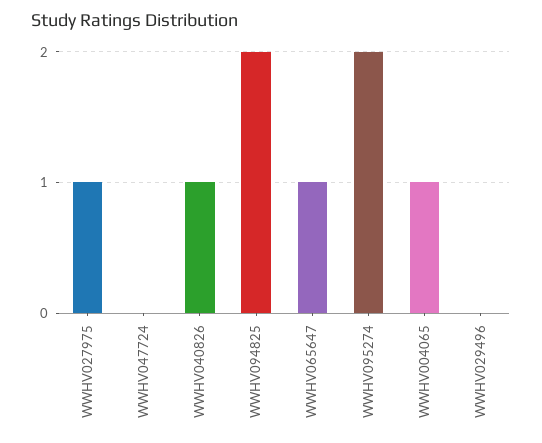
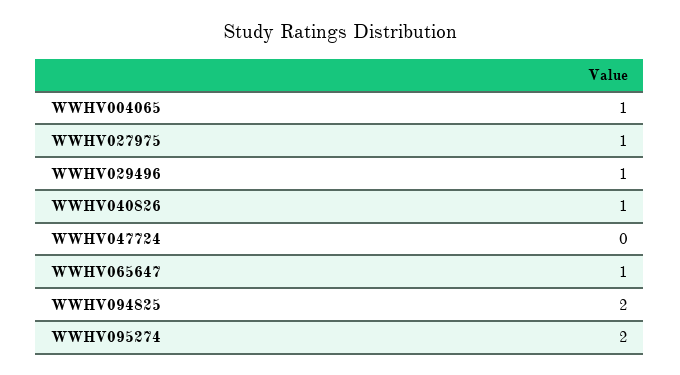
  {
    "WWHV027975": 1,
    "WWHV047724": 0,
    "WWHV040826": 1,
    "WWHV094825": 2,
    "WWHV065647": 1,
    "WWHV095274": 2,
    "WWHV004065": 1,
-   "WWHV029496": 0
+   "WWHV029496": 1
  }

